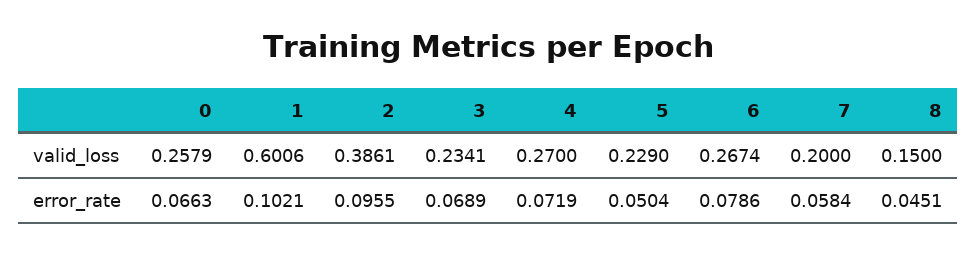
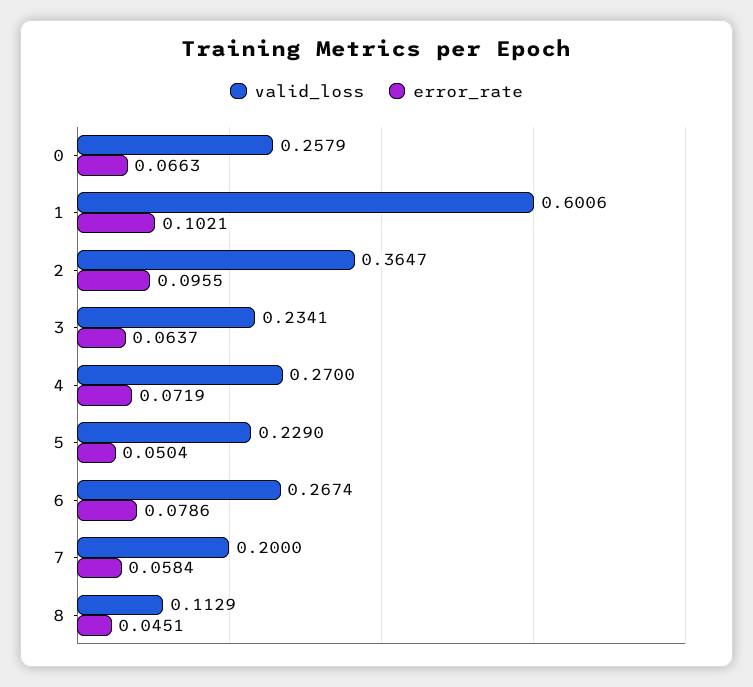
  {
    "valid_loss": {
      "0": 0.2579,
      "1": 0.6006,
-     "2": 0.3861,
+     "2": 0.3647,
      "3": 0.2341,
      "4": 0.27,
      "5": 0.229,
      "6": 0.2674,
      "7": 0.2,
-     "8": 0.15
+     "8": 0.1129
    },
    "error_rate": {
      "0": 0.0663,
      "1": 0.1021,
      "2": 0.0955,
-     "3": 0.0689,
+     "3": 0.0637,
      "4": 0.0719,
      "5": 0.0504,
      "6": 0.0786,
      "7": 0.0584,
      "8": 0.0451
    }
  }

